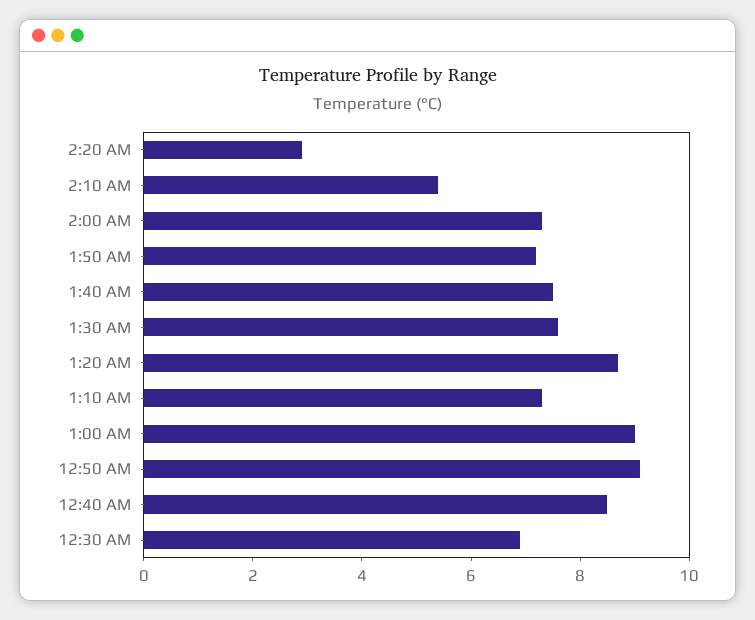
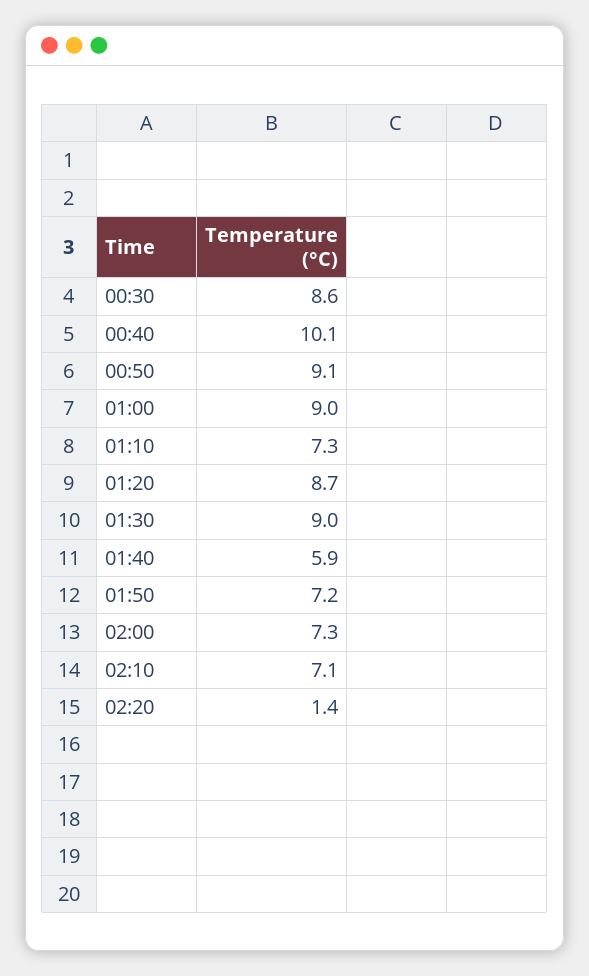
  {
-   "2:20 AM": 3,
+   "2:20 AM": 1.4,
-   "2:10 AM": 5.5,
+   "2:10 AM": 7.1,
    "2:00 AM": 7.3,
    "1:50 AM": 7.2,
-   "1:40 AM": 7.5,
+   "1:40 AM": 5.9,
-   "1:30 AM": 7.5,
+   "1:30 AM": 9,
    "1:20 AM": 8.7,
    "1:10 AM": 7.3,
    "1:00 AM": 9,
    "12:50 AM": 9.1,
-   "12:40 AM": 8.5,
+   "12:40 AM": 10.1,
-   "12:30 AM": 7
+   "12:30 AM": 8.6
  }

